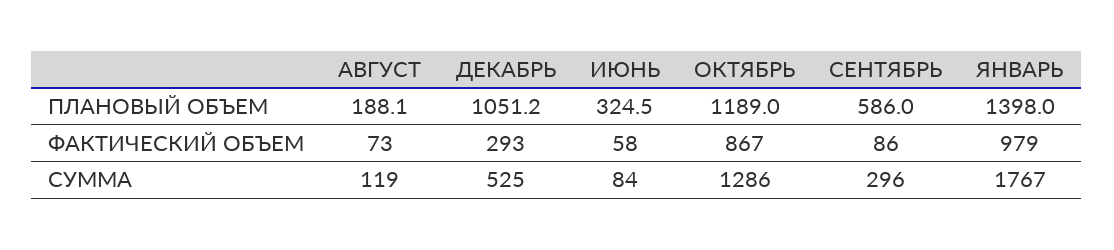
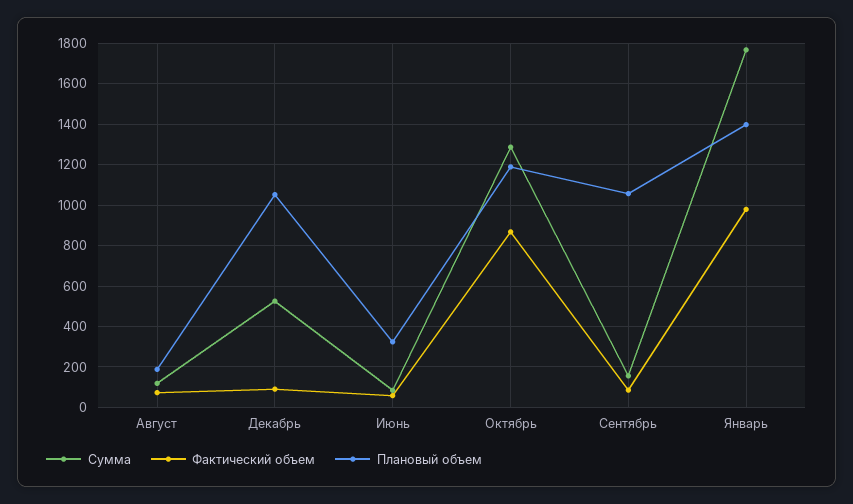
  {
    "ПЛАНОВЫЙ ОБЪЕМ": {
      "АВГУСТ": 188.1,
      "ДЕКАБРЬ": 1051.2,
      "ИЮНЬ": 324.5,
      "ОКТЯБРЬ": 1189,
-     "СЕНТЯБРЬ": 586,
+     "СЕНТЯБРЬ": 1050,
      "ЯНВАРЬ": 1398
    },
    "ФАКТИЧЕСКИЙ ОБЪЕМ": {
      "АВГУСТ": 73,
-     "ДЕКАБРЬ": 293,
+     "ДЕКАБРЬ": 100,
      "ИЮНЬ": 58,
      "ОКТЯБРЬ": 867,
      "СЕНТЯБРЬ": 86,
      "ЯНВАРЬ": 979
    },
    "СУММА": {
      "АВГУСТ": 119,
      "ДЕКАБРЬ": 525,
      "ИЮНЬ": 84,
      "ОКТЯБРЬ": 1286,
-     "СЕНТЯБРЬ": 296,
+     "СЕНТЯБРЬ": 150,
      "ЯНВАРЬ": 1767
    }
  }

